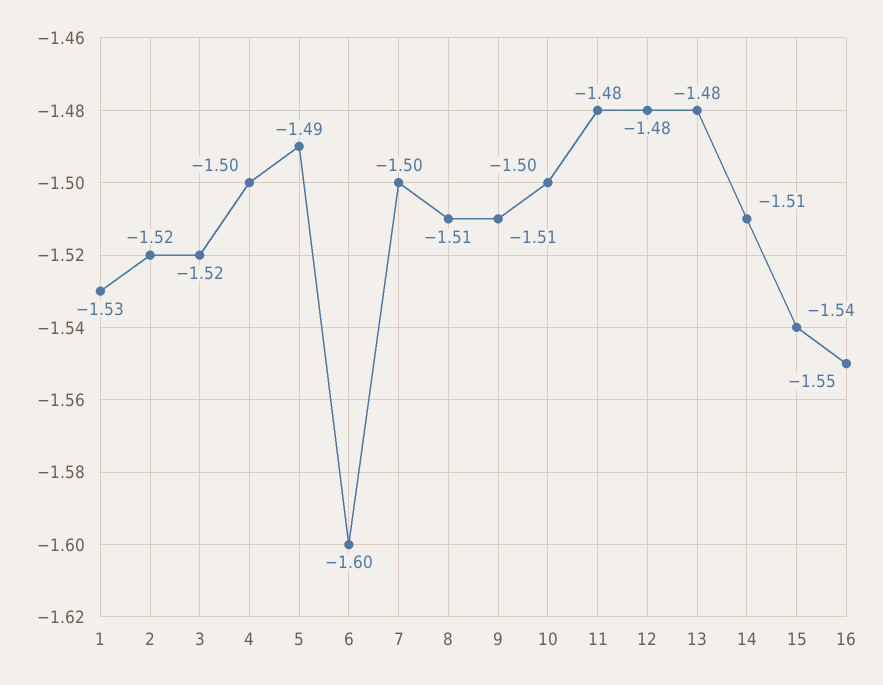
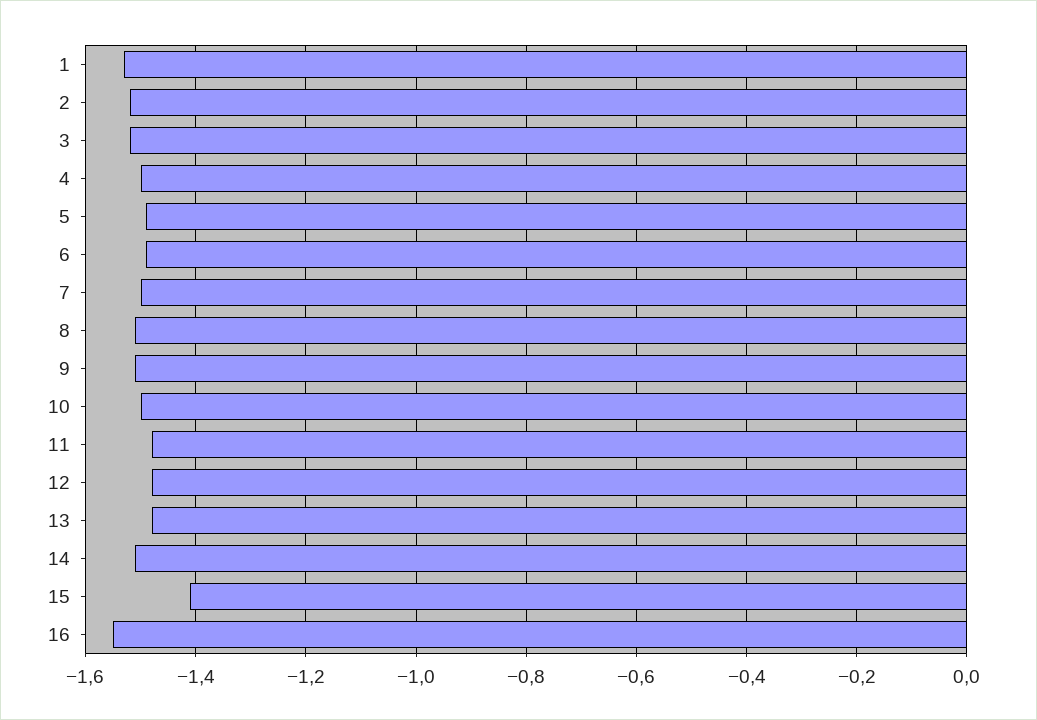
  {
    "1": -1.53,
    "2": -1.52,
    "3": -1.52,
    "4": -1.5,
    "5": -1.49,
-   "6": -1.6,
+   "6": -1.5,
    "7": -1.5,
    "8": -1.51,
    "9": -1.51,
    "10": -1.5,
    "11": -1.48,
    "12": -1.48,
    "13": -1.48,
    "14": -1.51,
-   "15": -1.54,
+   "15": -1.4,
    "16": -1.55
  }

